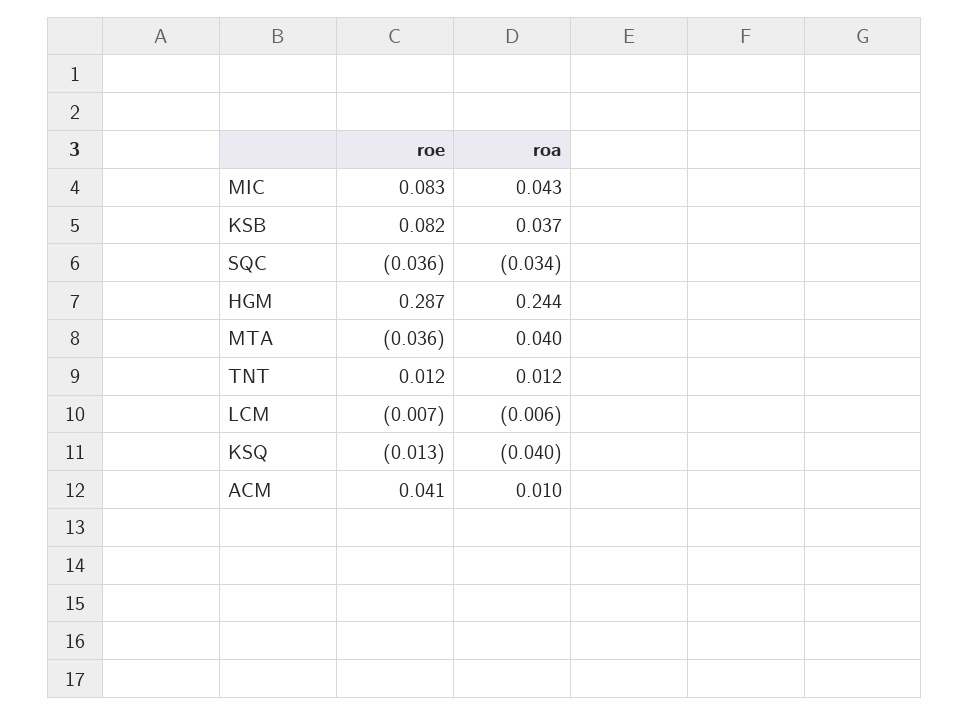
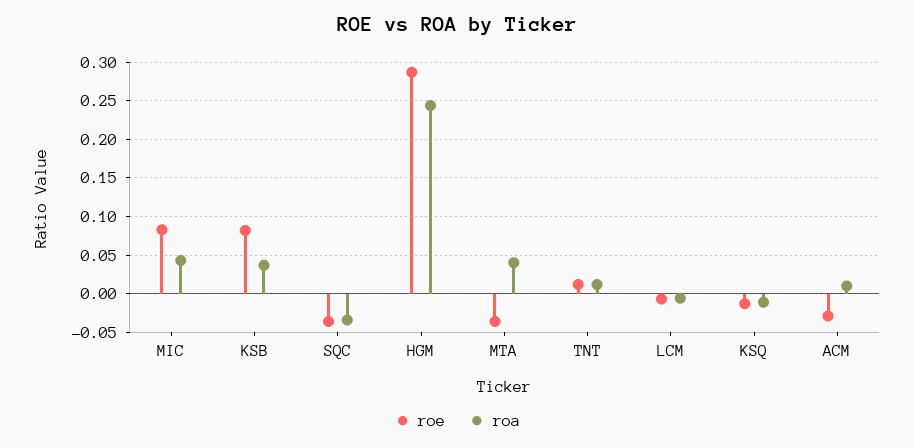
  {
    "roe": {
      "MIC": 0.083,
      "KSB": 0.082,
      "SQC": -0.036,
      "HGM": 0.287,
      "MTA": -0.036,
      "TNT": 0.012,
      "LCM": -0.007,
      "KSQ": -0.013,
-     "ACM": 0.041
+     "ACM": -0.03
    },
    "roa": {
      "MIC": 0.043,
      "KSB": 0.037,
      "SQC": -0.034,
      "HGM": 0.244,
      "MTA": 0.04,
      "TNT": 0.012,
      "LCM": -0.006,
-     "KSQ": -0.04,
+     "KSQ": -0.01,
      "ACM": 0.01
    }
  }

